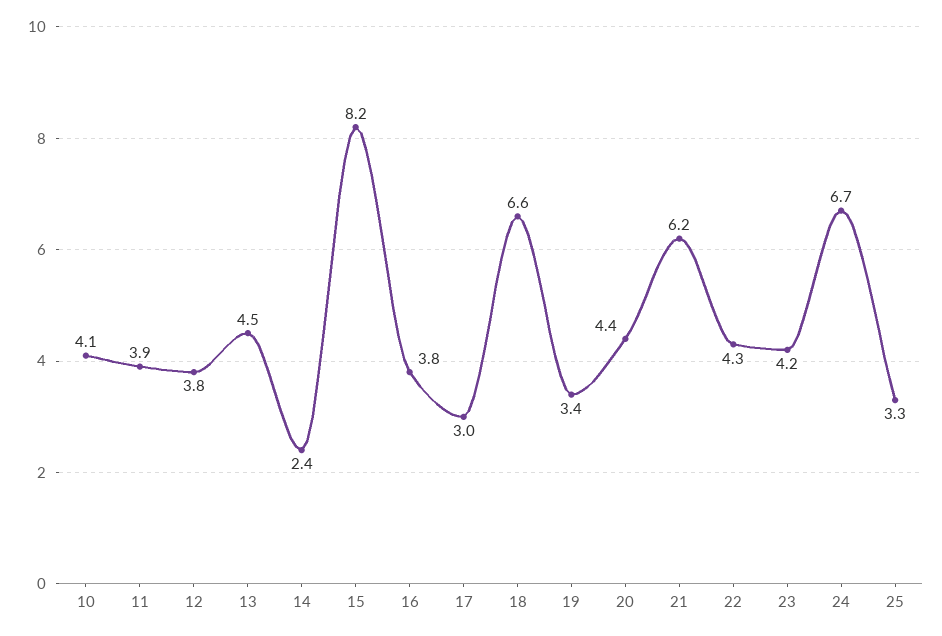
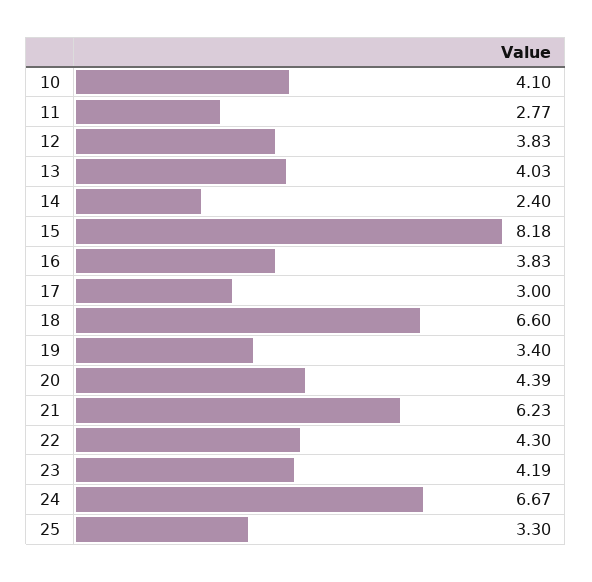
  {
    "10": 4.1,
-   "11": 3.9,
+   "11": 2.77,
    "12": 3.83,
-   "13": 4.5,
+   "13": 4.03,
    "14": 2.4,
    "15": 8.18,
    "16": 3.83,
    "17": 3,
    "18": 6.6,
    "19": 3.4,
    "20": 4.39,
    "21": 6.23,
    "22": 4.3,
    "23": 4.19,
    "24": 6.67,
    "25": 3.3
  }

